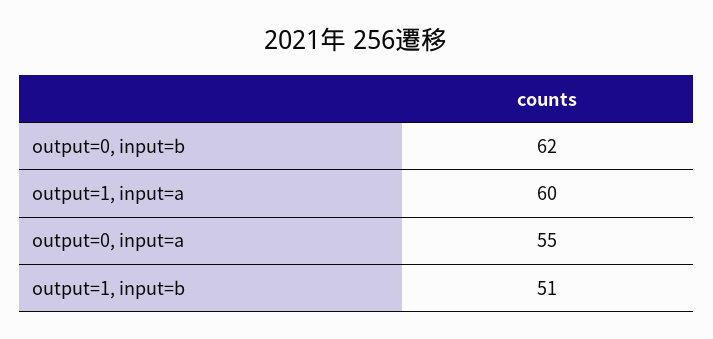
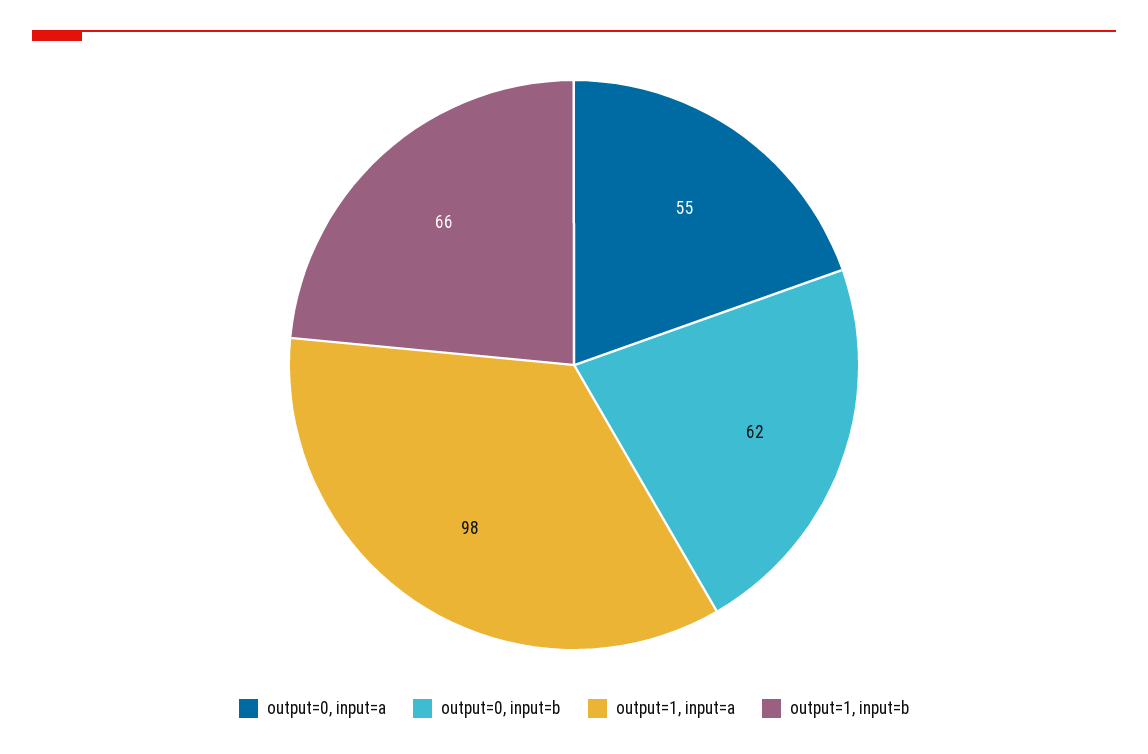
  {
    "output=0, input=b": 62,
-   "output=1, input=a": 60,
+   "output=1, input=a": 98,
    "output=0, input=a": 55,
-   "output=1, input=b": 51
+   "output=1, input=b": 66
  }

